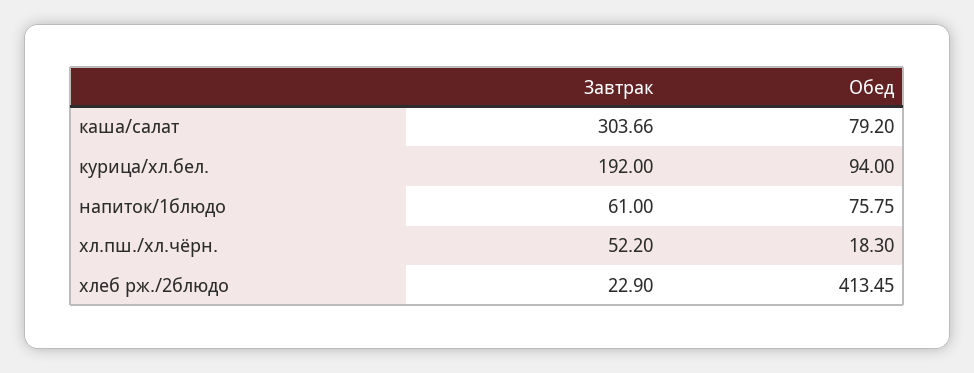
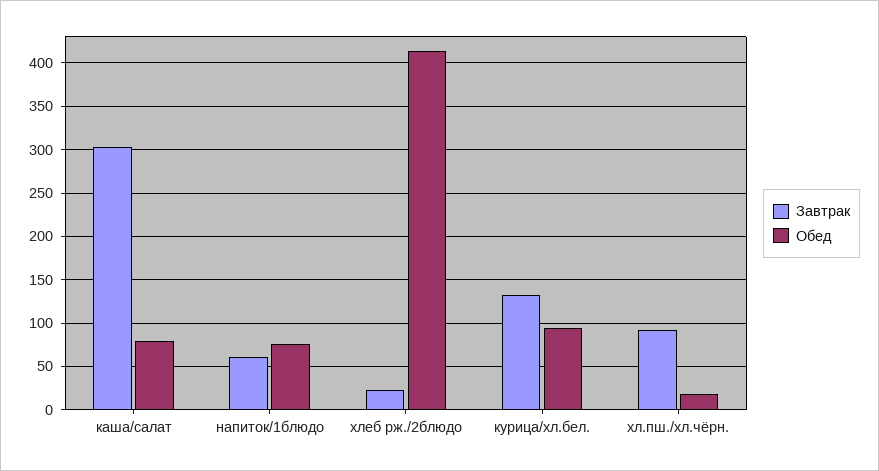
  {
    "Завтрак": {
      "каша/салат": 303.66,
-     "курица/хл.бел.": 192,
+     "курица/хл.бел.": 130,
      "напиток/1блюдо": 61,
-     "хл.пш./хл.чёрн.": 52.2,
+     "хл.пш./хл.чёрн.": 90,
      "хлеб рж./2блюдо": 22.9
    },
    "Обед": {
      "каша/салат": 79.2,
      "курица/хл.бел.": 94,
      "напиток/1блюдо": 75.75,
      "хл.пш./хл.чёрн.": 18.3,
      "хлеб рж./2блюдо": 413.45
    }
  }

